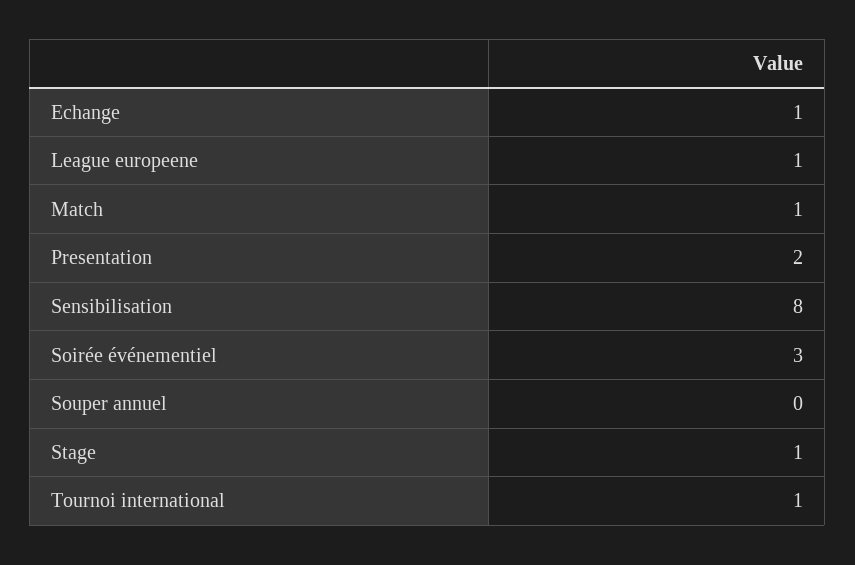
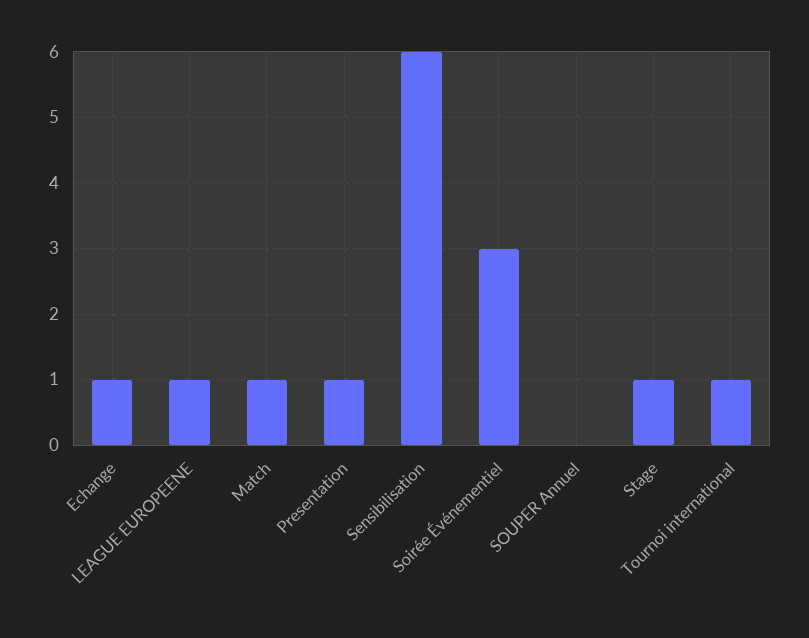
  {
    "Echange": 1,
    "League europeene": 1,
    "Match": 1,
-   "Presentation": 2,
+   "Presentation": 1,
-   "Sensibilisation": 8,
+   "Sensibilisation": 6,
    "Soirée événementiel": 3,
    "Souper annuel": 0,
    "Stage": 1,
    "Tournoi international": 1
  }

